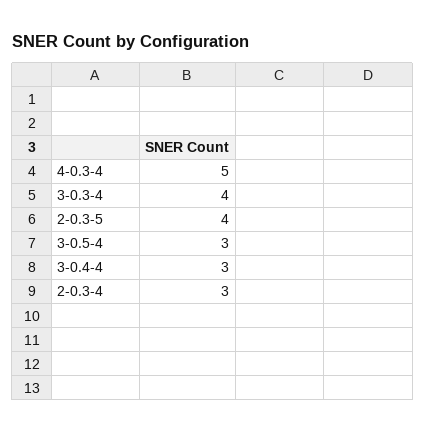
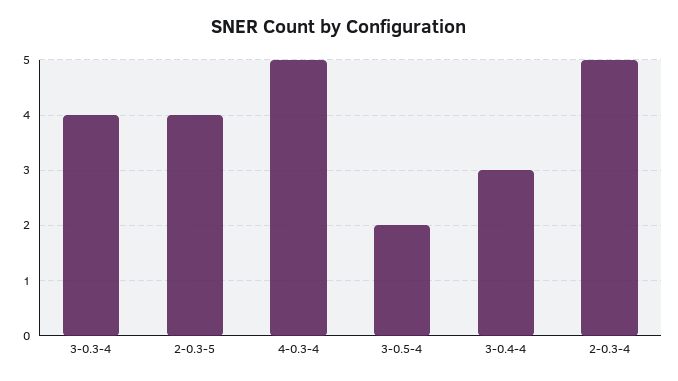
  {
    "4-0.3-4": 5,
    "3-0.3-4": 4,
    "2-0.3-5": 4,
-   "3-0.5-4": 3,
+   "3-0.5-4": 2,
    "3-0.4-4": 3,
-   "2-0.3-4": 3
+   "2-0.3-4": 5
  }

